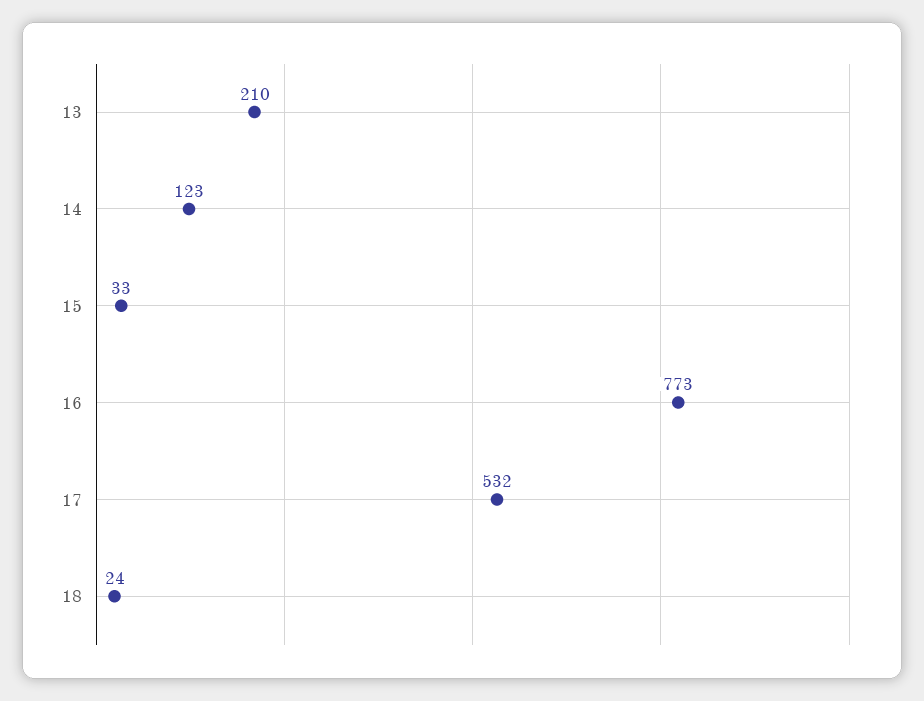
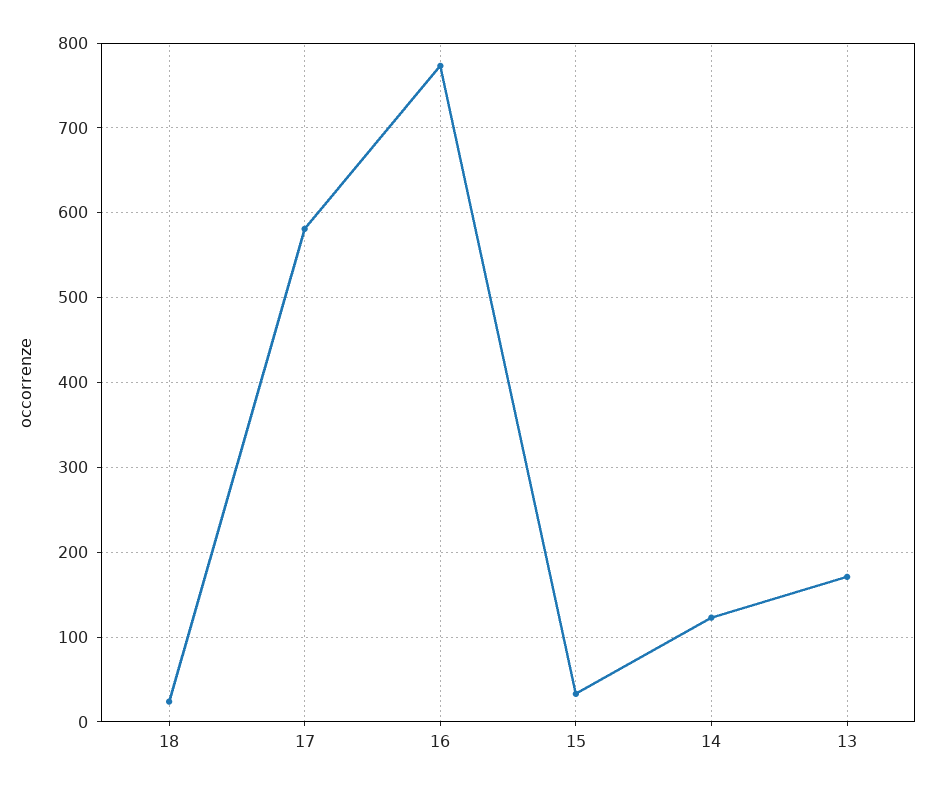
  {
-   "13": 210,
+   "13": 170,
    "14": 123,
    "15": 33,
    "16": 773,
-   "17": 532,
+   "17": 580,
    "18": 24
  }

